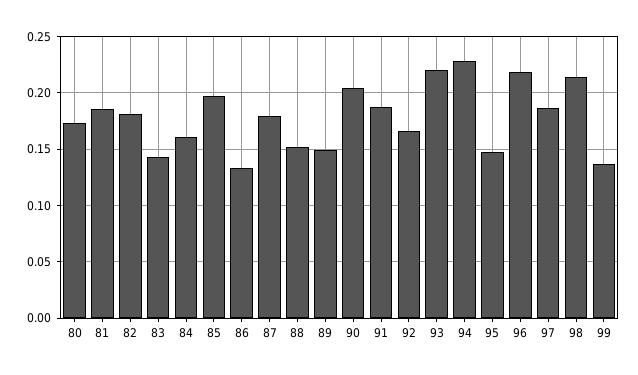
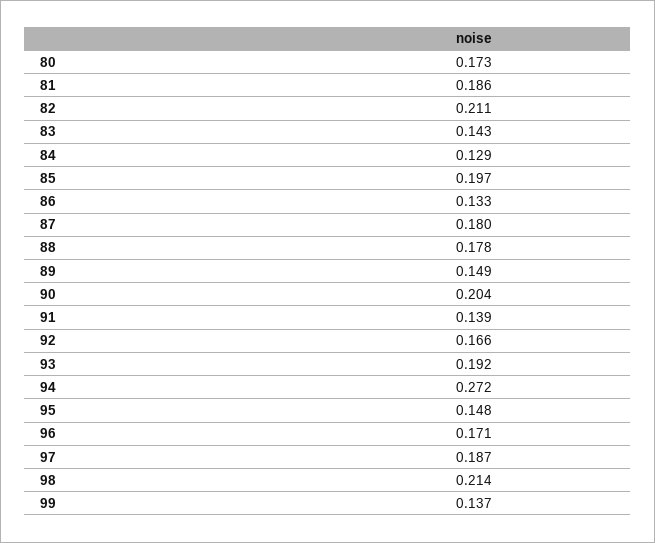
  {
    "80": 0.173,
    "81": 0.186,
-   "82": 0.18,
+   "82": 0.211,
    "83": 0.143,
-   "84": 0.16,
+   "84": 0.129,
    "85": 0.197,
    "86": 0.133,
    "87": 0.18,
-   "88": 0.15,
+   "88": 0.178,
    "89": 0.149,
    "90": 0.204,
-   "91": 0.19,
+   "91": 0.139,
    "92": 0.166,
-   "93": 0.22,
+   "93": 0.192,
-   "94": 0.23,
+   "94": 0.272,
    "95": 0.148,
-   "96": 0.22,
+   "96": 0.171,
    "97": 0.187,
    "98": 0.214,
    "99": 0.137
  }

